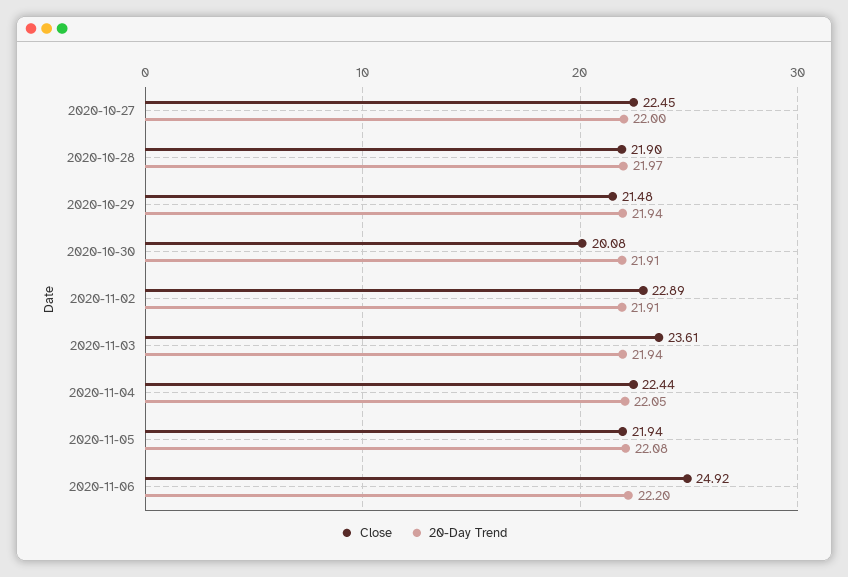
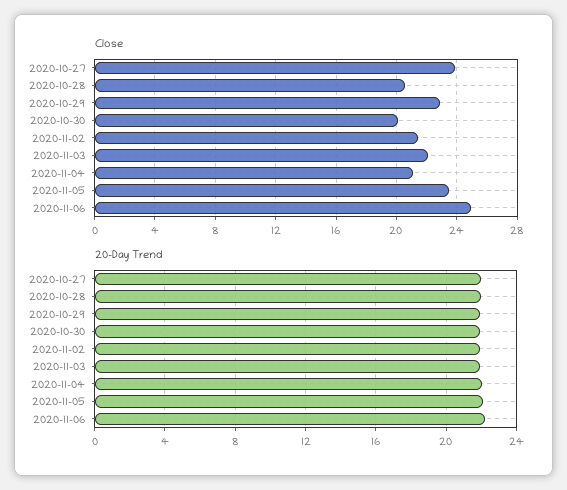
  {
    "Close": {
-     "2020-10-27": 22.45,
+     "2020-10-27": 24,
-     "2020-10-28": 21.9,
+     "2020-10-28": 20.5,
-     "2020-10-29": 21.48,
+     "2020-10-29": 23,
      "2020-10-30": 20.08,
-     "2020-11-02": 22.89,
+     "2020-11-02": 21.5,
-     "2020-11-03": 23.61,
+     "2020-11-03": 22,
-     "2020-11-04": 22.44,
+     "2020-11-04": 21,
-     "2020-11-05": 21.94,
+     "2020-11-05": 23.5,
      "2020-11-06": 24.92
    },
    "20-Day Trend": {
      "2020-10-27": 22,
      "2020-10-28": 21.97,
      "2020-10-29": 21.94,
      "2020-10-30": 21.91,
      "2020-11-02": 21.91,
      "2020-11-03": 21.94,
      "2020-11-04": 22.05,
      "2020-11-05": 22.08,
      "2020-11-06": 22.2
    }
  }

